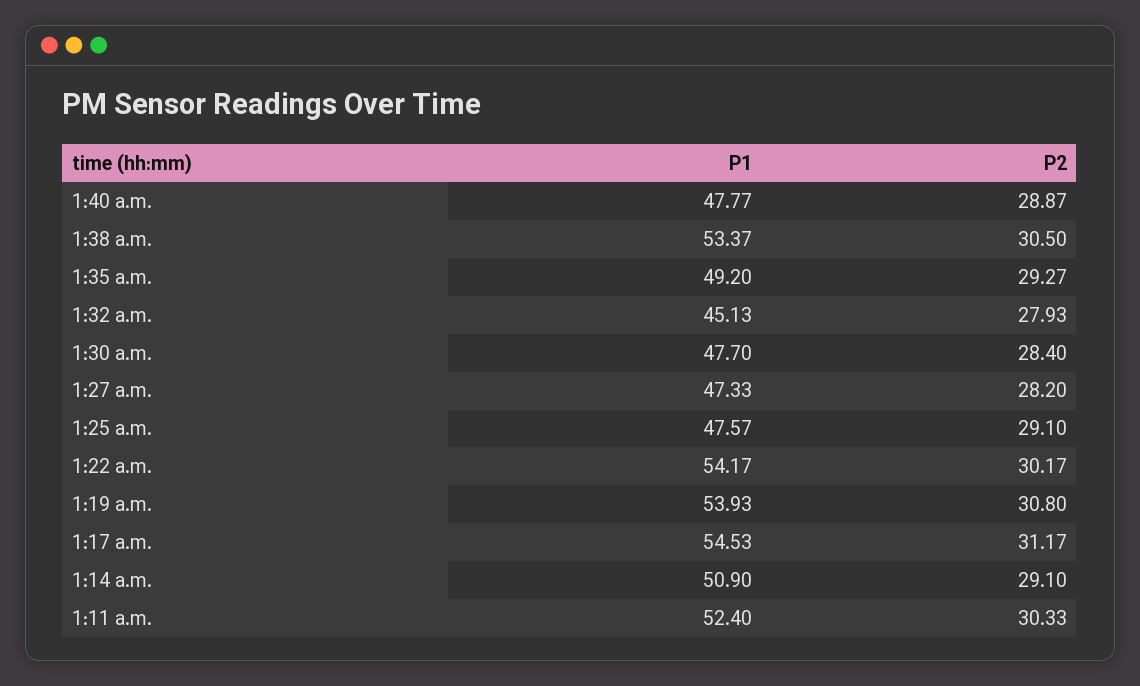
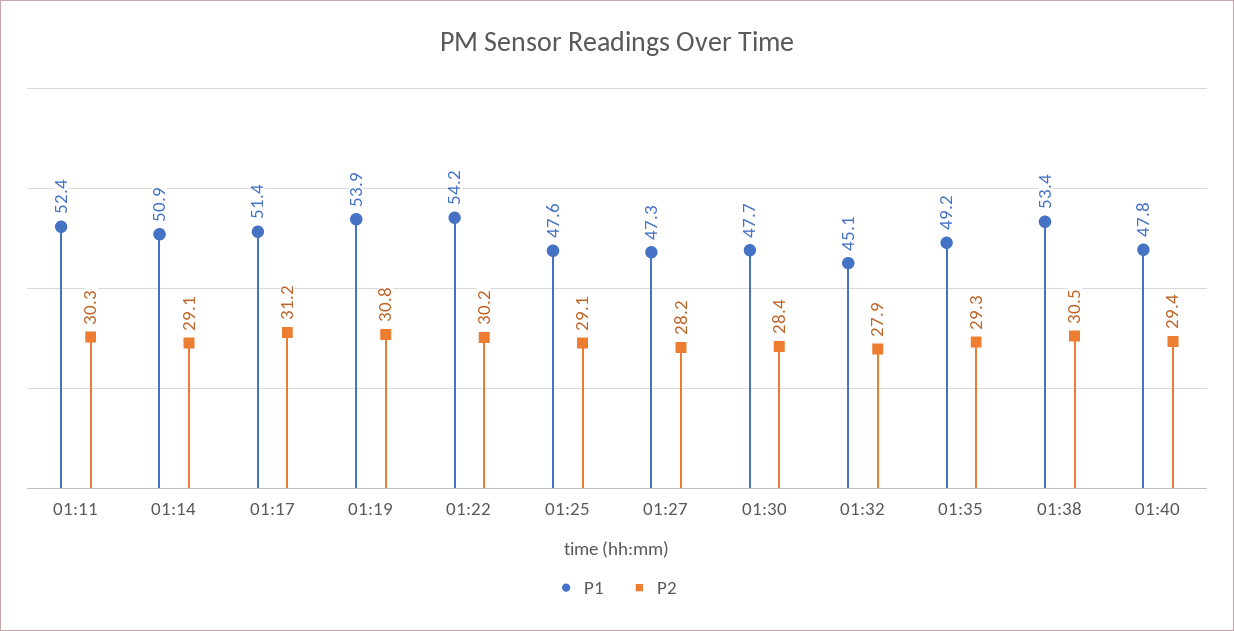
  {
    "P1": {
      "1:40 a.m.": 47.77,
      "1:38 a.m.": 53.37,
      "1:35 a.m.": 49.2,
      "1:32 a.m.": 45.13,
      "1:30 a.m.": 47.7,
      "1:27 a.m.": 47.33,
      "1:25 a.m.": 47.57,
      "1:22 a.m.": 54.17,
      "1:19 a.m.": 53.93,
-     "1:17 a.m.": 54.53,
+     "1:17 a.m.": 51.4,
      "1:14 a.m.": 50.9,
      "1:11 a.m.": 52.4
    },
    "P2": {
-     "1:40 a.m.": 28.87,
+     "1:40 a.m.": 29.4,
      "1:38 a.m.": 30.5,
      "1:35 a.m.": 29.27,
      "1:32 a.m.": 27.93,
      "1:30 a.m.": 28.4,
      "1:27 a.m.": 28.2,
      "1:25 a.m.": 29.1,
      "1:22 a.m.": 30.17,
      "1:19 a.m.": 30.8,
      "1:17 a.m.": 31.17,
      "1:14 a.m.": 29.1,
      "1:11 a.m.": 30.33
    }
  }

